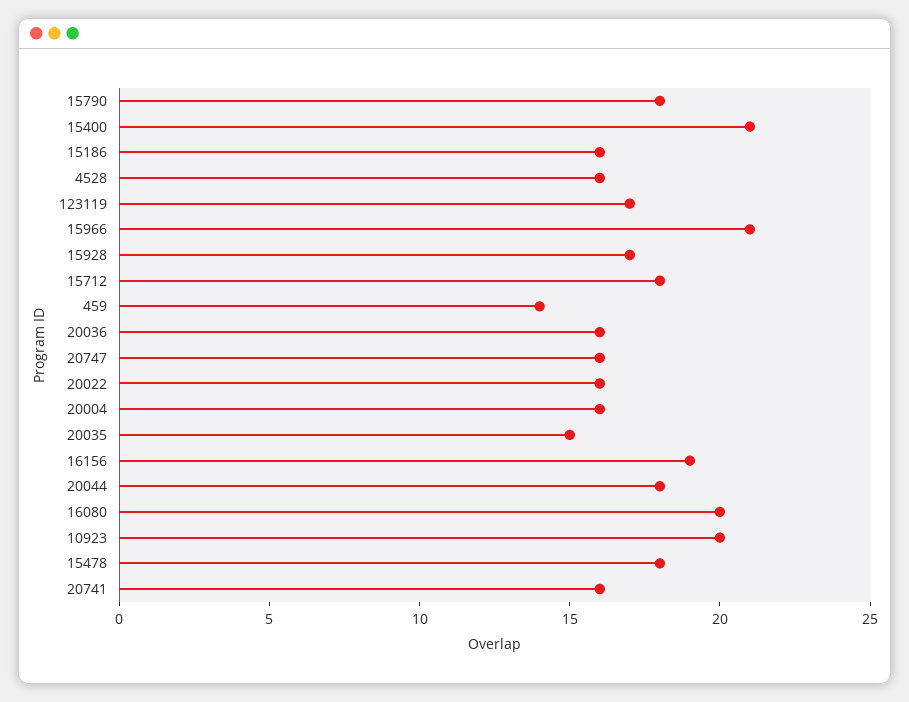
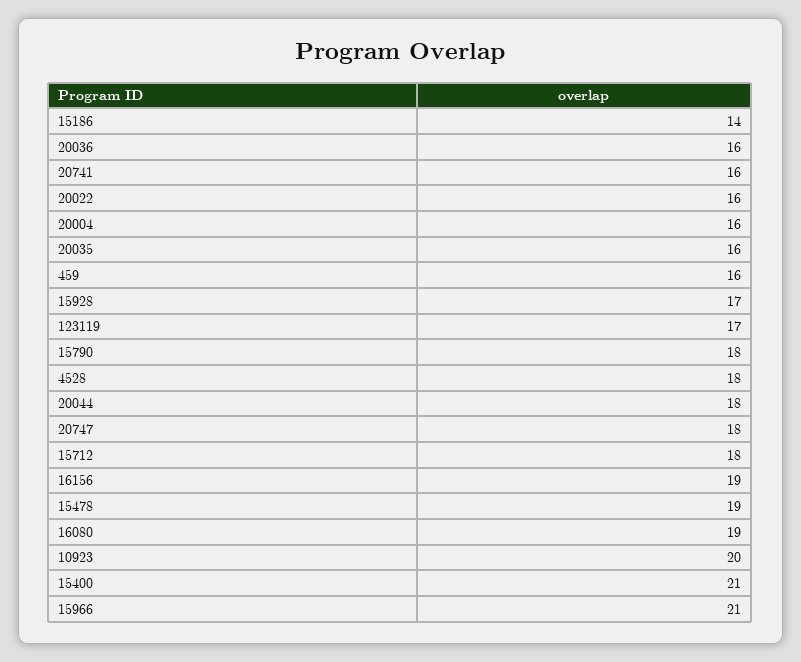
  {
    "15790": 18,
    "15400": 21,
-   "15186": 16,
+   "15186": 14,
-   "4528": 16,
+   "4528": 18,
    "123119": 17,
    "15966": 21,
    "15928": 17,
    "15712": 18,
-   "459": 14,
+   "459": 16,
    "20036": 16,
-   "20747": 16,
+   "20747": 18,
    "20022": 16,
    "20004": 16,
-   "20035": 15,
+   "20035": 16,
    "16156": 19,
    "20044": 18,
-   "16080": 20,
+   "16080": 19,
    "10923": 20,
-   "15478": 18,
+   "15478": 19,
    "20741": 16
  }

